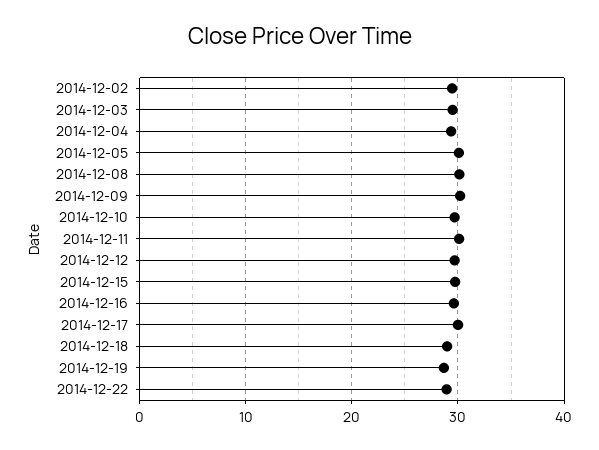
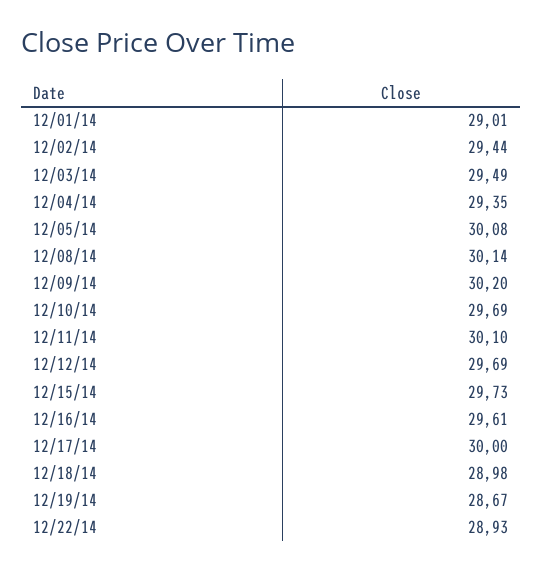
  {
    "2014-12-02": 29.44,
    "2014-12-03": 29.49,
    "2014-12-04": 29.35,
    "2014-12-05": 30.08,
    "2014-12-08": 30.14,
    "2014-12-09": 30.2,
    "2014-12-10": 29.69,
    "2014-12-11": 30.1,
    "2014-12-12": 29.69,
    "2014-12-15": 29.73,
    "2014-12-16": 29.61,
    "2014-12-17": 30,
    "2014-12-18": 28.98,
    "2014-12-19": 28.67,
-   "2014-12-22": 28.93
+   "2014-12-22": 28.93,
+   "12/01/14": 29.01
  }

